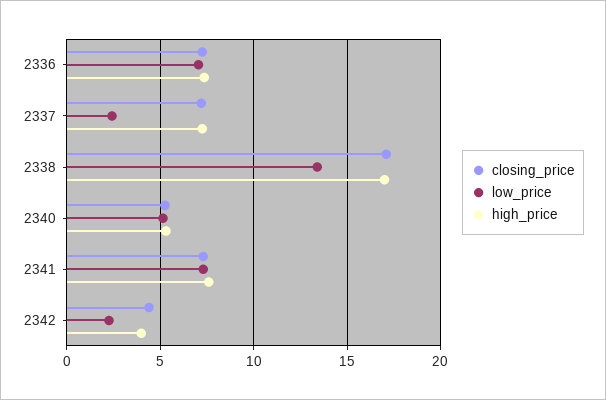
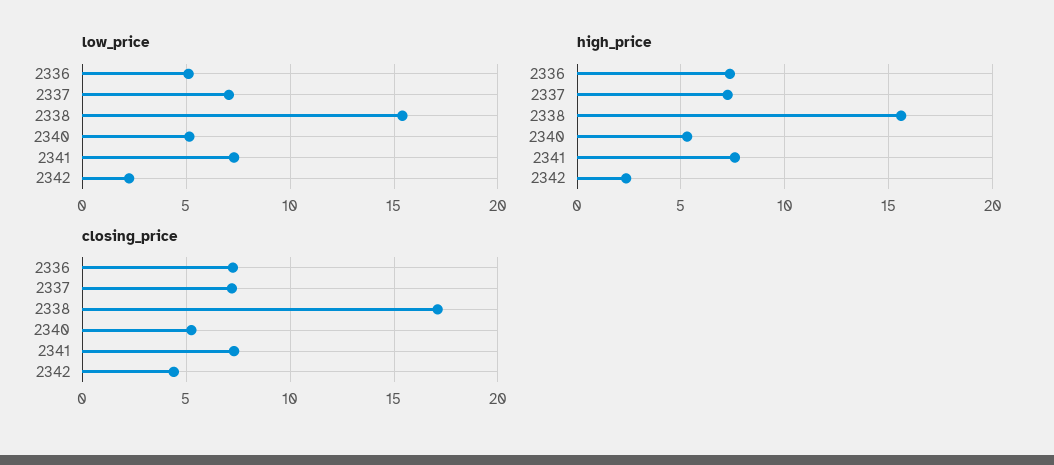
  {
    "closing_price": {
      "2336": 7.5,
      "2337": 7,
      "2338": 17,
      "2340": 5.5,
      "2341": 7.5,
      "2342": 4.5
    },
    "low_price": {
-     "2336": 7,
+     "2336": 5,
-     "2337": 2.5,
+     "2337": 7,
-     "2338": 13.5,
+     "2338": 15.5,
      "2340": 5,
      "2341": 7.5,
      "2342": 2.5
    },
    "high_price": {
      "2336": 7.5,
      "2337": 7.5,
-     "2338": 17,
+     "2338": 15.5,
      "2340": 5.5,
      "2341": 7.5,
-     "2342": 4
+     "2342": 2.5
    }
  }

